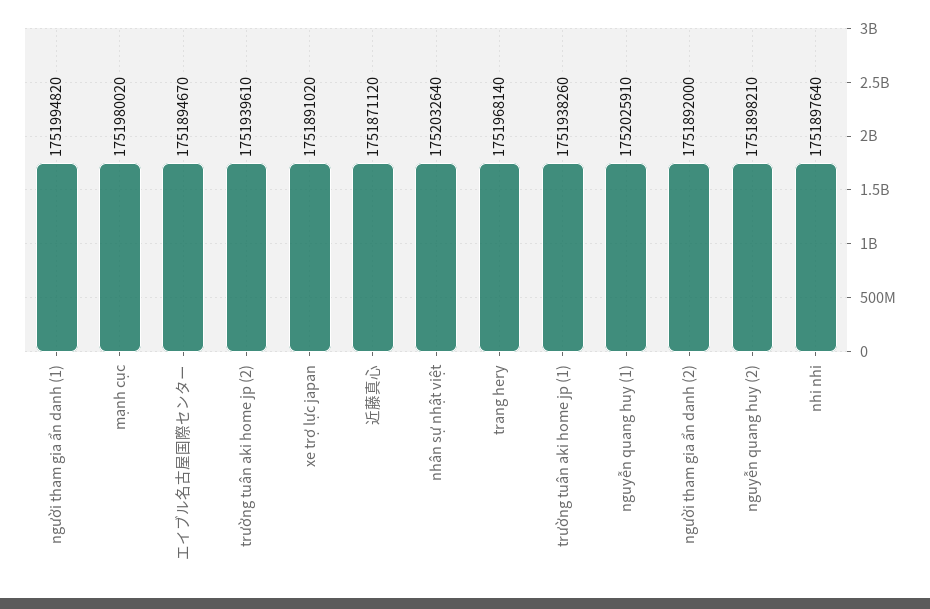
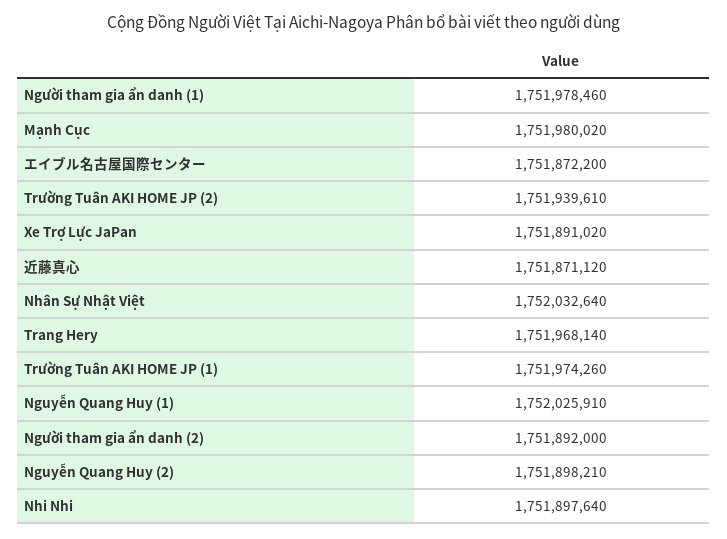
  {
-   "người tham gia ẩn danh (1)": 1751994820,
+   "người tham gia ẩn danh (1)": 1751978460,
    "mạnh cục": 1751980020,
-   "エイブル名古屋国際センター": 1751894670,
+   "エイブル名古屋国際センター": 1751872200,
    "trường tuân aki home jp (2)": 1751939610,
    "xe trợ lực japan": 1751891020,
    "近藤真心": 1751871120,
    "nhân sự nhật việt": 1752032640,
    "trang hery": 1751968140,
-   "trường tuân aki home jp (1)": 1751938260,
+   "trường tuân aki home jp (1)": 1751974260,
    "nguyễn quang huy (1)": 1752025910,
    "người tham gia ẩn danh (2)": 1751892000,
    "nguyễn quang huy (2)": 1751898210,
    "nhi nhi": 1751897640
  }

